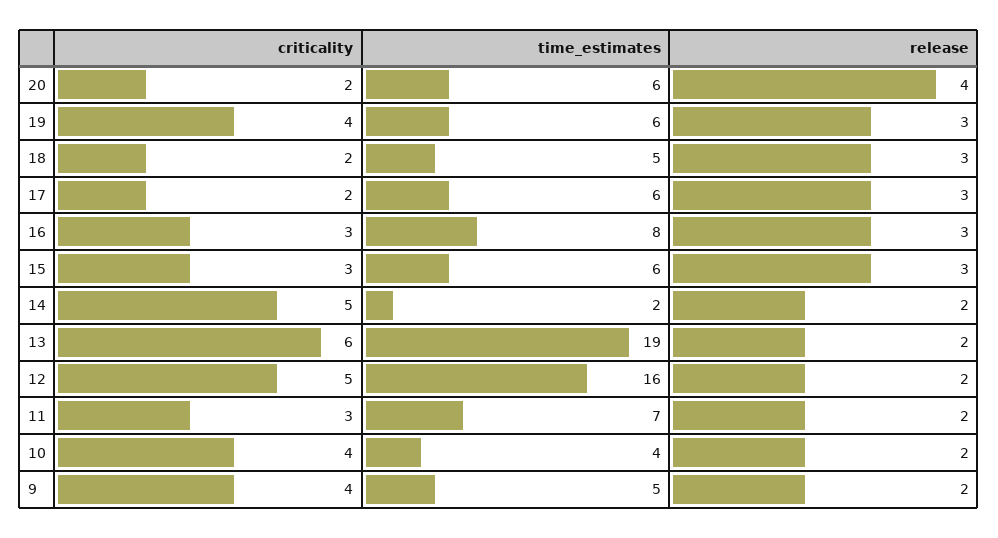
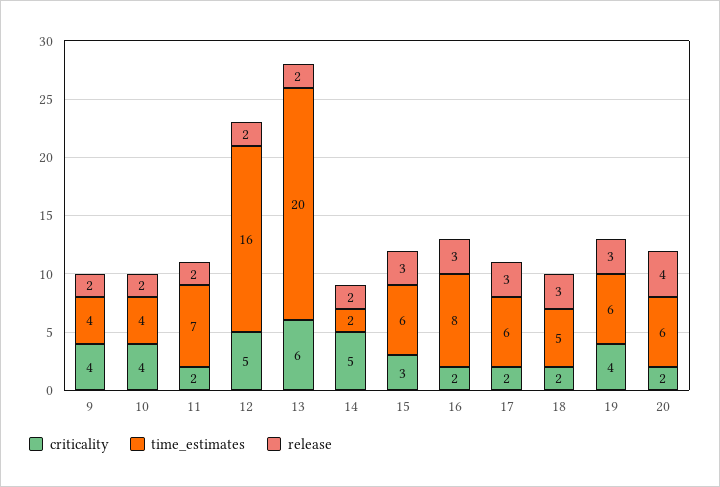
  {
    "criticality": {
      "20": 2,
      "19": 4,
      "18": 2,
      "17": 2,
-     "16": 3,
+     "16": 2,
      "15": 3,
      "14": 5,
      "13": 6,
      "12": 5,
-     "11": 3,
+     "11": 2,
      "10": 4,
      "9": 4
    },
    "time_estimates": {
      "20": 6,
      "19": 6,
      "18": 5,
      "17": 6,
      "16": 8,
      "15": 6,
      "14": 2,
-     "13": 19,
+     "13": 20,
      "12": 16,
      "11": 7,
      "10": 4,
-     "9": 5
+     "9": 4
    },
    "release": {
      "20": 4,
      "19": 3,
      "18": 3,
      "17": 3,
      "16": 3,
      "15": 3,
      "14": 2,
      "13": 2,
      "12": 2,
      "11": 2,
      "10": 2,
      "9": 2
    }
  }

